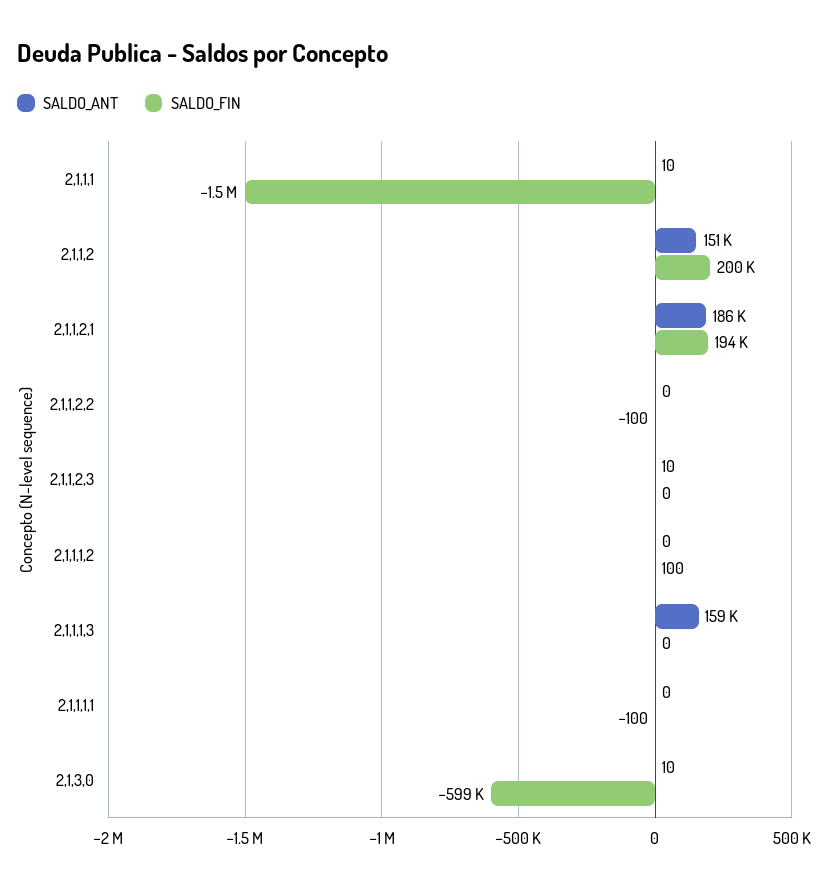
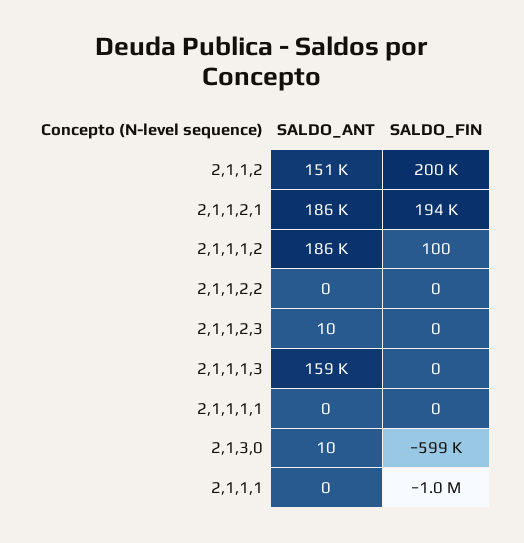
  {
    "SALDO_ANT": {
-     "2,1,1,1": 10,
+     "2,1,1,1": 0,
      "2,1,1,2": 151000,
      "2,1,1,2,1": 186000,
      "2,1,1,2,2": 0,
      "2,1,1,2,3": 10,
-     "2,1,1,1,2": 0,
+     "2,1,1,1,2": 186000,
      "2,1,1,1,3": 159000,
      "2,1,1,1,1": 0,
      "2,1,3,0": 10
    },
    "SALDO_FIN": {
-     "2,1,1,1": -1500000,
+     "2,1,1,1": -1000000,
      "2,1,1,2": 200000,
      "2,1,1,2,1": 194000,
-     "2,1,1,2,2": -100,
+     "2,1,1,2,2": 0,
      "2,1,1,2,3": 0,
      "2,1,1,1,2": 100,
      "2,1,1,1,3": 0,
-     "2,1,1,1,1": -100,
+     "2,1,1,1,1": 0,
      "2,1,3,0": -599000
    }
  }

